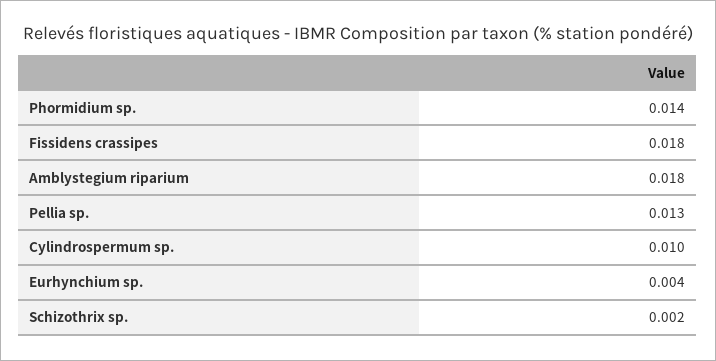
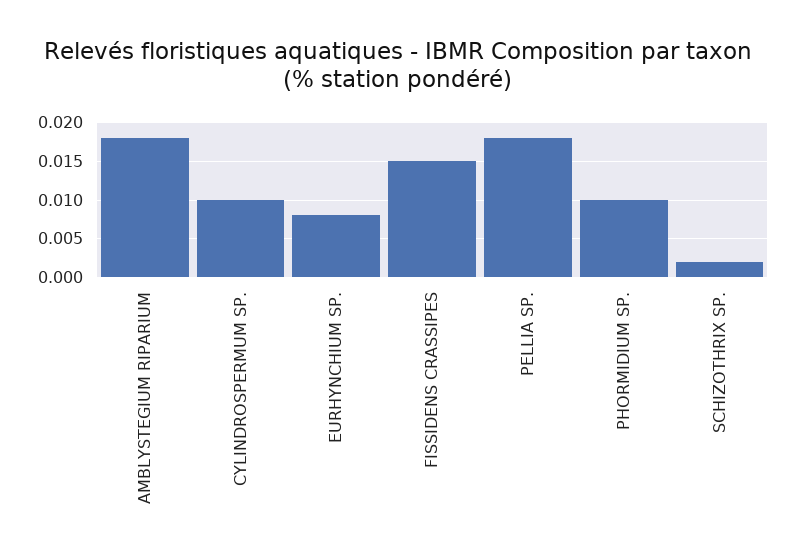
  {
-   "Phormidium sp.": 0.014,
+   "Phormidium sp.": 0.01,
-   "Fissidens crassipes": 0.018,
+   "Fissidens crassipes": 0.015,
    "Amblystegium riparium": 0.018,
-   "Pellia sp.": 0.013,
+   "Pellia sp.": 0.018,
    "Cylindrospermum sp.": 0.01,
-   "Eurhynchium sp.": 0.004,
+   "Eurhynchium sp.": 0.008,
    "Schizothrix sp.": 0.002
  }

